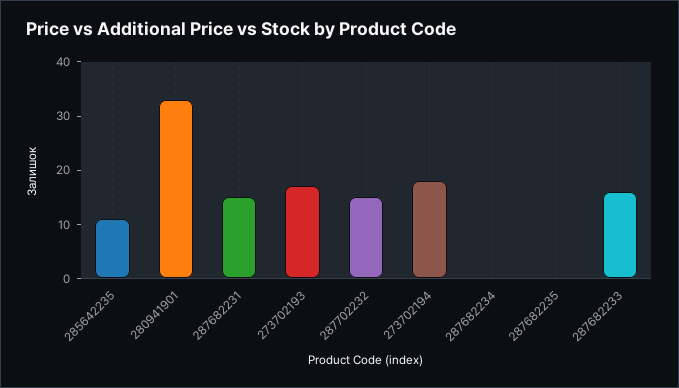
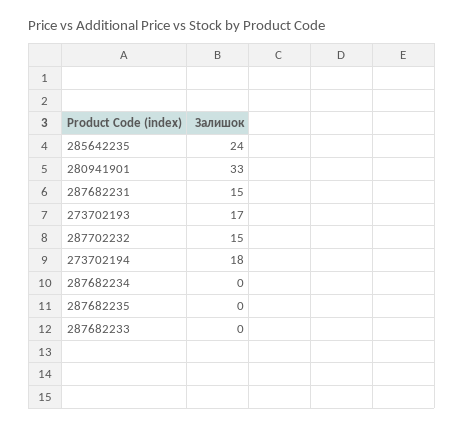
  {
-   "285642235": 10,
+   "285642235": 24,
    "280941901": 33,
    "287682231": 15,
    "273702193": 17,
    "287702232": 15,
    "273702194": 18,
    "287682234": 0,
    "287682235": 0,
-   "287682233": 15
+   "287682233": 0
  }

